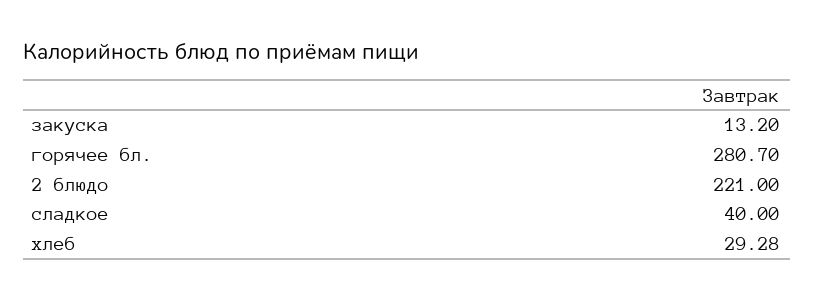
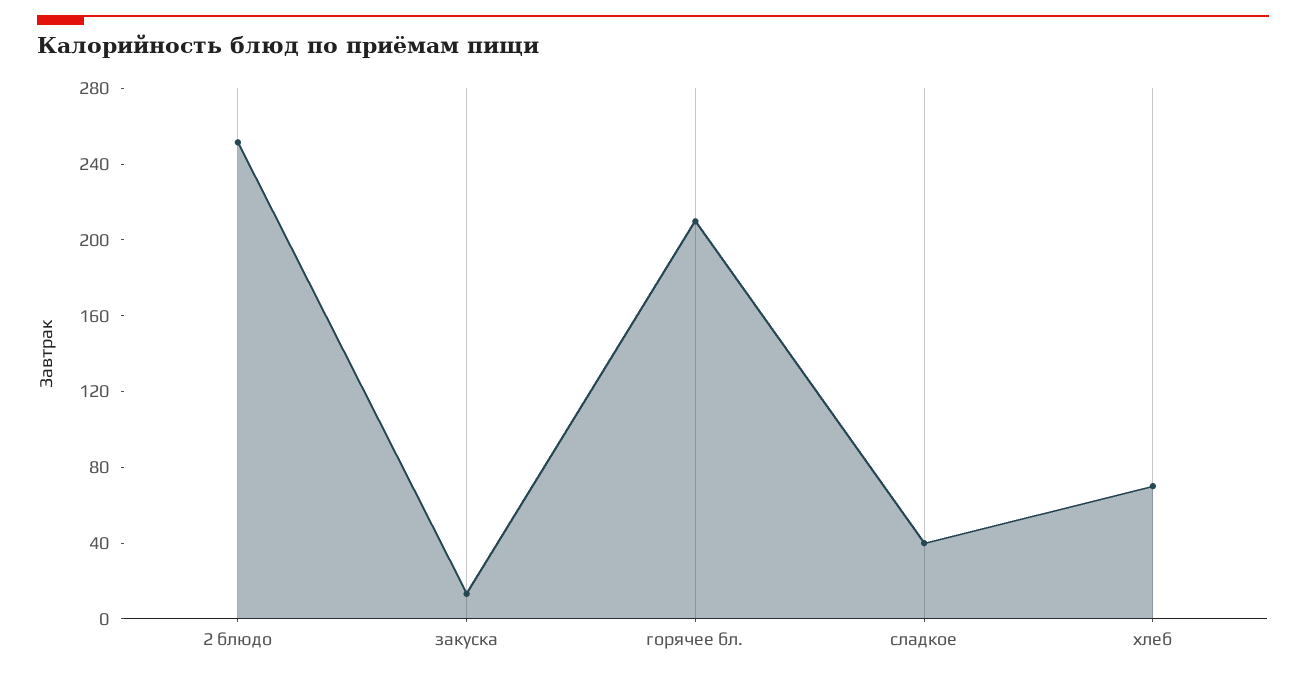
  {
    "закуска": 13.2,
-   "горячее бл.": 280.7,
+   "горячее бл.": 210,
-   "2 блюдо": 221,
+   "2 блюдо": 250,
    "сладкое": 40,
-   "хлеб": 29.28
+   "хлеб": 70
  }

